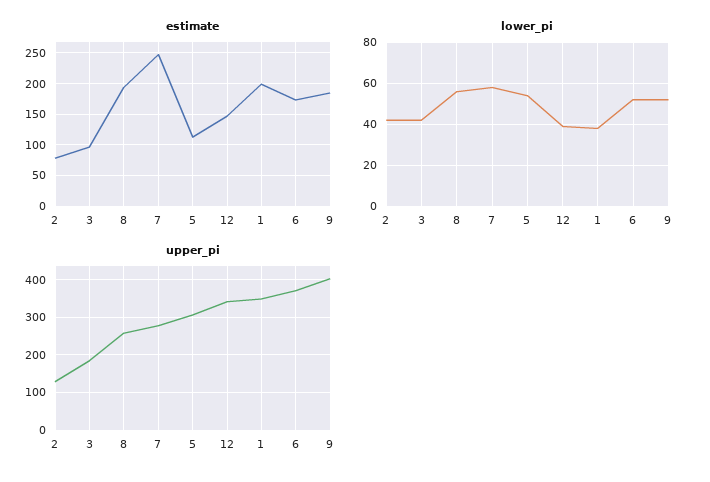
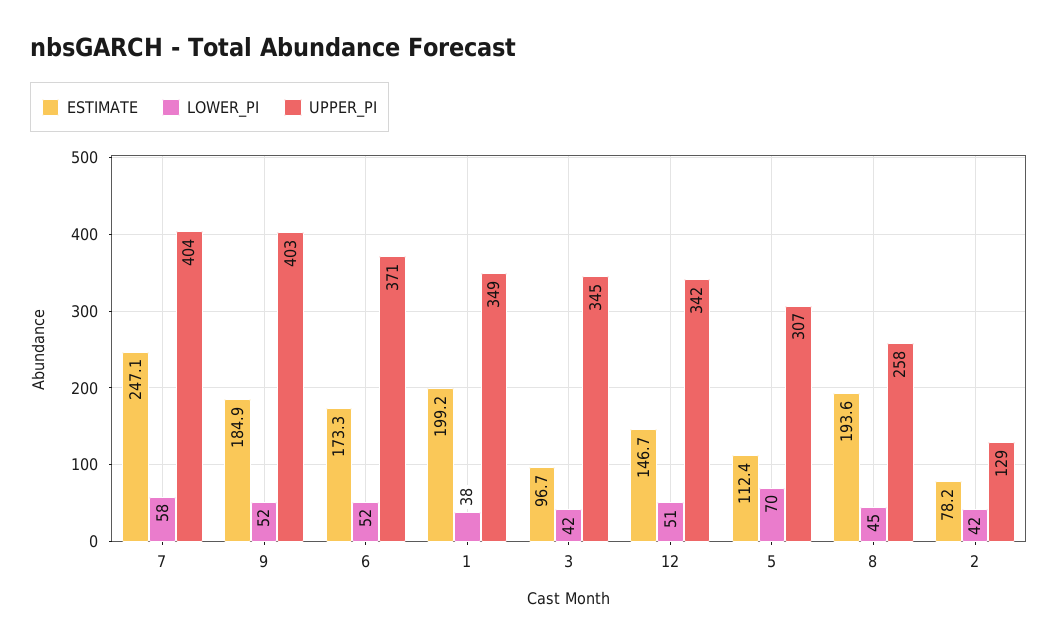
  {
    "estimate": {
      "2": 78.2,
      "3": 96.7,
      "8": 193.6,
      "7": 247.1,
      "5": 112.4,
      "12": 146.7,
      "1": 199.2,
      "6": 173.3,
      "9": 184.9
    },
    "lower_pi": {
      "2": 42,
      "3": 42,
-     "8": 55,
+     "8": 45,
      "7": 58,
-     "5": 55,
+     "5": 70,
-     "12": 40,
+     "12": 51,
      "1": 38,
      "6": 52,
      "9": 52
    },
    "upper_pi": {
      "2": 129,
-     "3": 180,
+     "3": 345,
      "8": 258,
-     "7": 280,
+     "7": 404,
      "5": 307,
      "12": 342,
      "1": 349,
      "6": 371,
      "9": 403
    }
  }

